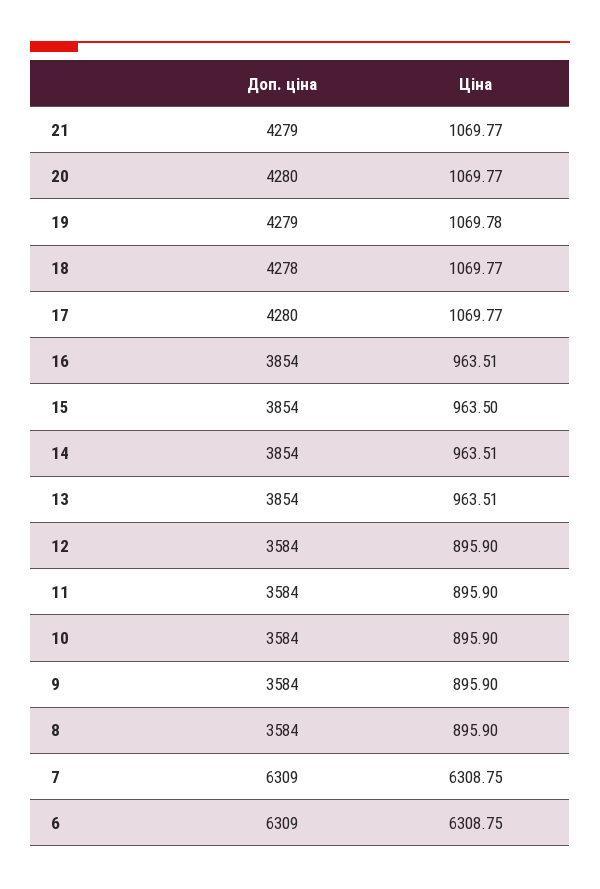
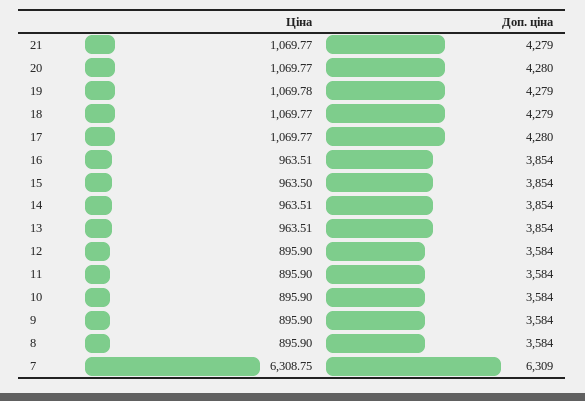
  {
    "Доп. ціна": {
      "21": 4279,
      "20": 4280,
      "19": 4279,
-     "18": 4278,
+     "18": 4279,
      "17": 4280,
      "16": 3854,
      "15": 3854,
      "14": 3854,
      "13": 3854,
      "12": 3584,
      "11": 3584,
      "10": 3584,
      "9": 3584,
      "8": 3584,
-     "7": 6309,
+     "7": 6309
-     "6": 6309
    },
    "Ціна": {
      "21": 1069.77,
      "20": 1069.77,
      "19": 1069.78,
      "18": 1069.77,
      "17": 1069.77,
      "16": 963.51,
      "15": 963.5,
      "14": 963.51,
      "13": 963.51,
      "12": 895.9,
      "11": 895.9,
      "10": 895.9,
      "9": 895.9,
      "8": 895.9,
-     "7": 6308.75,
+     "7": 6308.75
-     "6": 6308.75
    }
  }

